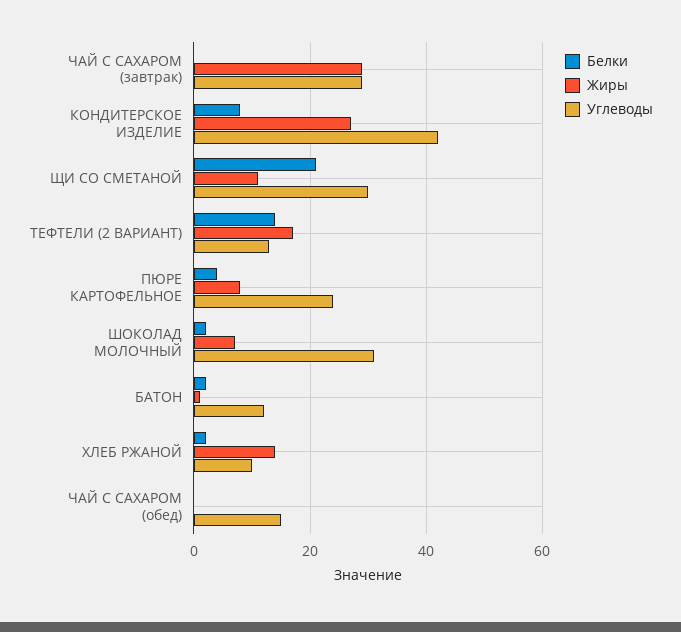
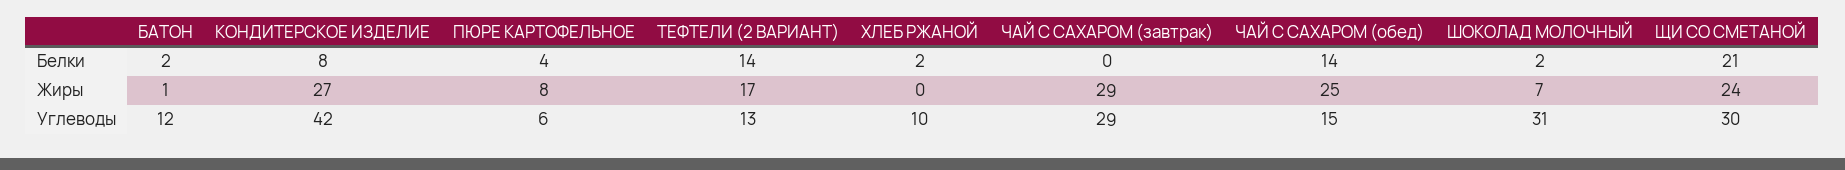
  {
    "Белки": {
      "ЧАЙ С САХАРОМ (завтрак)": 0,
      "КОНДИТЕРСКОЕ ИЗДЕЛИЕ": 8,
      "ЩИ СО СМЕТАНОЙ": 21,
      "ТЕФТЕЛИ (2 ВАРИАНТ)": 14,
      "ПЮРЕ КАРТОФЕЛЬНОЕ": 4,
      "ШОКОЛАД МОЛОЧНЫЙ": 2,
      "БАТОН": 2,
      "ХЛЕБ РЖАНОЙ": 2,
-     "ЧАЙ С САХАРОМ (обед)": 0
+     "ЧАЙ С САХАРОМ (обед)": 14
    },
    "Жиры": {
      "ЧАЙ С САХАРОМ (завтрак)": 29,
      "КОНДИТЕРСКОЕ ИЗДЕЛИЕ": 27,
-     "ЩИ СО СМЕТАНОЙ": 10,
+     "ЩИ СО СМЕТАНОЙ": 24,
      "ТЕФТЕЛИ (2 ВАРИАНТ)": 17,
      "ПЮРЕ КАРТОФЕЛЬНОЕ": 8,
      "ШОКОЛАД МОЛОЧНЫЙ": 7,
      "БАТОН": 1,
-     "ХЛЕБ РЖАНОЙ": 15,
+     "ХЛЕБ РЖАНОЙ": 0,
-     "ЧАЙ С САХАРОМ (обед)": 0
+     "ЧАЙ С САХАРОМ (обед)": 25
    },
    "Углеводы": {
      "ЧАЙ С САХАРОМ (завтрак)": 29,
      "КОНДИТЕРСКОЕ ИЗДЕЛИЕ": 42,
      "ЩИ СО СМЕТАНОЙ": 30,
      "ТЕФТЕЛИ (2 ВАРИАНТ)": 13,
-     "ПЮРЕ КАРТОФЕЛЬНОЕ": 25,
+     "ПЮРЕ КАРТОФЕЛЬНОЕ": 6,
      "ШОКОЛАД МОЛОЧНЫЙ": 31,
      "БАТОН": 12,
      "ХЛЕБ РЖАНОЙ": 10,
      "ЧАЙ С САХАРОМ (обед)": 15
    }
  }

